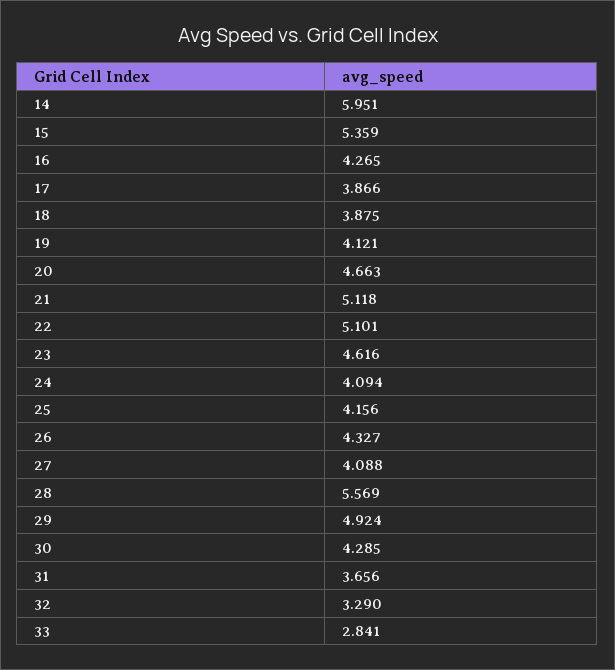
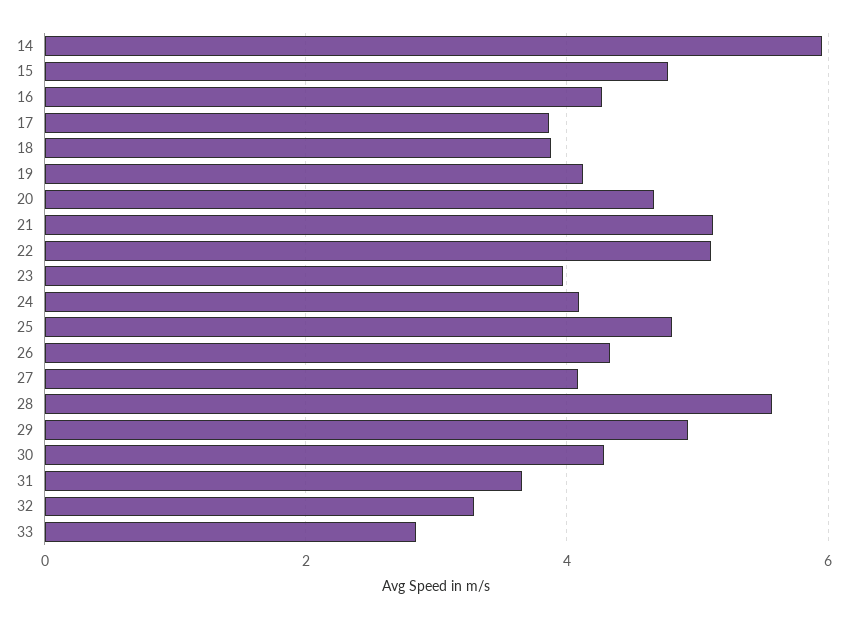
  {
    "14": 5.951,
-   "15": 5.359,
+   "15": 4.8,
    "16": 4.265,
    "17": 3.866,
    "18": 3.875,
    "19": 4.121,
    "20": 4.663,
    "21": 5.118,
    "22": 5.101,
-   "23": 4.616,
+   "23": 4,
    "24": 4.094,
-   "25": 4.156,
+   "25": 4.8,
    "26": 4.327,
    "27": 4.088,
    "28": 5.569,
    "29": 4.924,
    "30": 4.285,
    "31": 3.656,
    "32": 3.29,
    "33": 2.841
  }

